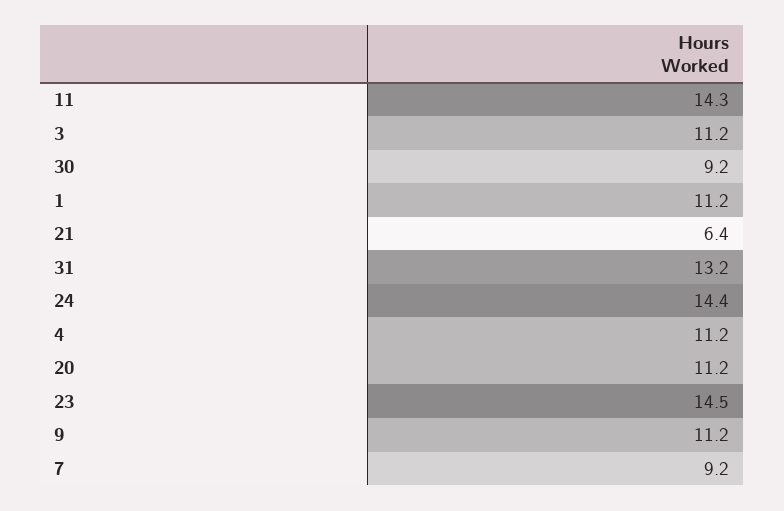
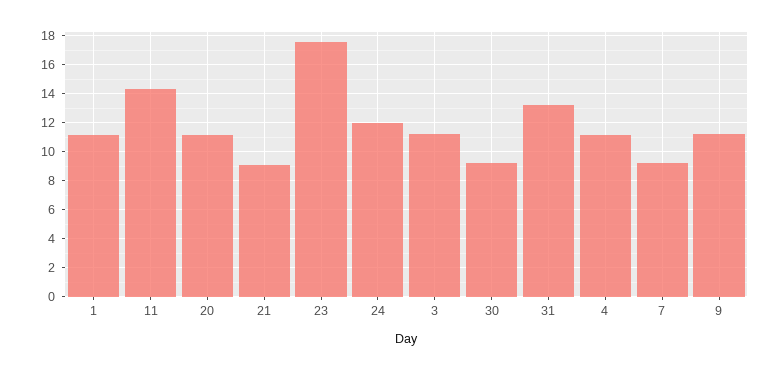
  {
    "11": 14.3,
    "3": 11.2,
    "30": 9.2,
    "1": 11.2,
-   "21": 6.4,
+   "21": 9,
    "31": 13.2,
-   "24": 14.4,
+   "24": 12,
    "4": 11.2,
    "20": 11.2,
-   "23": 14.5,
+   "23": 17.5,
    "9": 11.2,
    "7": 9.2
  }

